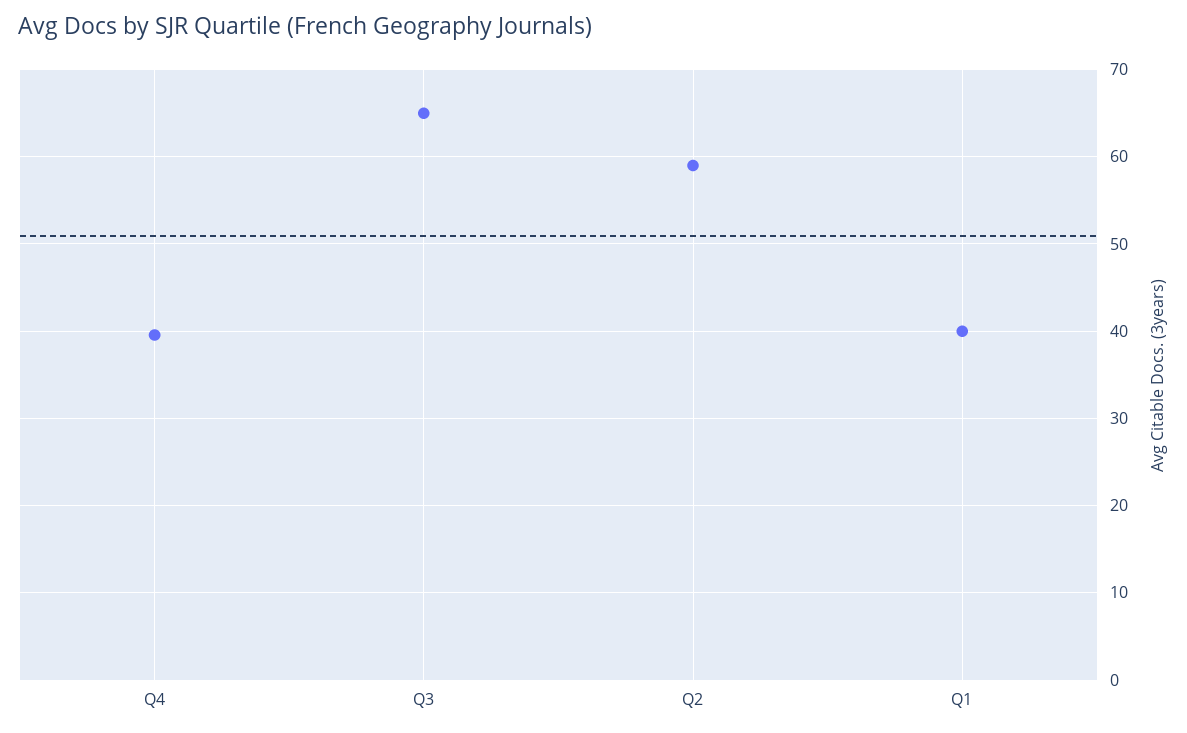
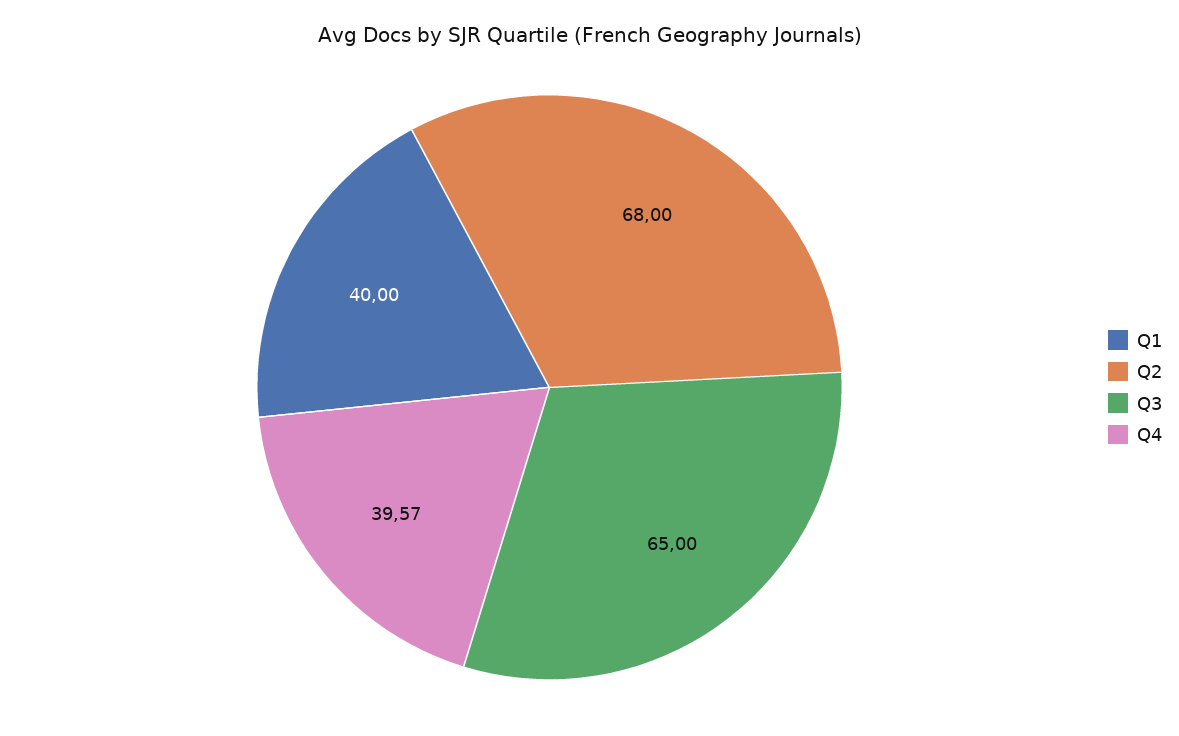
  {
    "Q4": 39.57,
    "Q3": 65,
-   "Q2": 59,
+   "Q2": 68,
    "Q1": 40
  }

